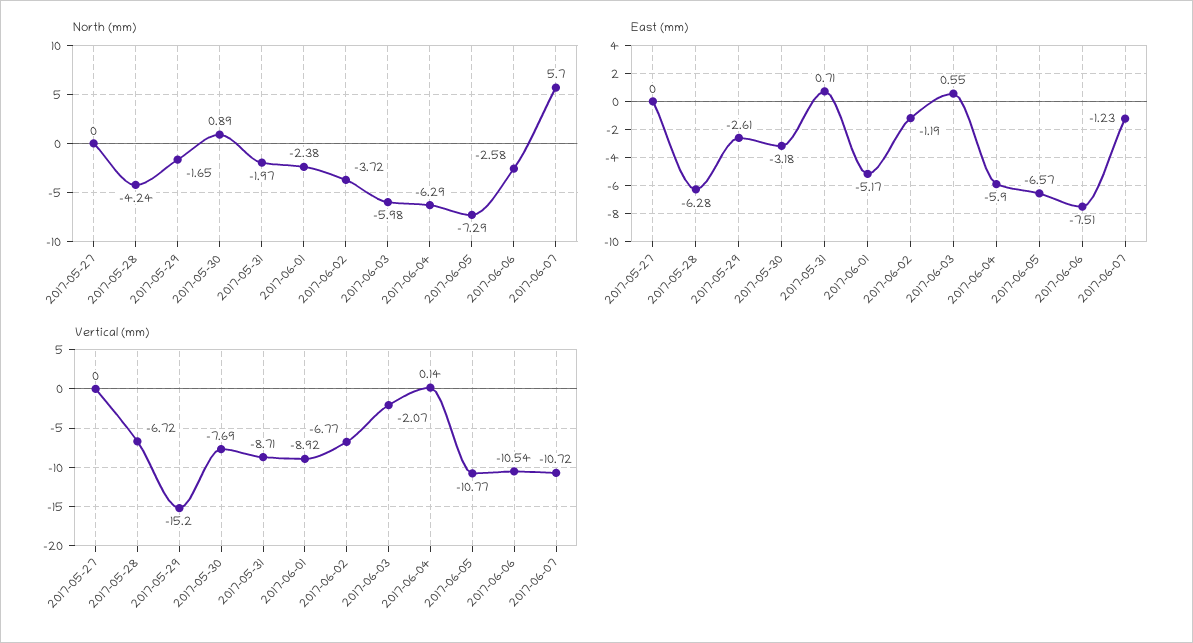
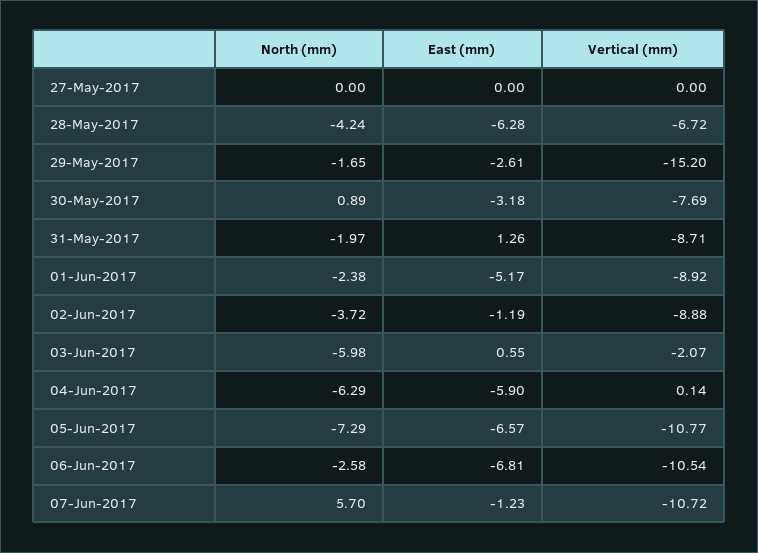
  {
    "North (mm)": {
      "2017-05-27": 0,
      "2017-05-28": -4.24,
      "2017-05-29": -1.65,
      "2017-05-30": 0.89,
      "2017-05-31": -1.97,
      "2017-06-01": -2.38,
      "2017-06-02": -3.72,
      "2017-06-03": -5.98,
      "2017-06-04": -6.29,
      "2017-06-05": -7.29,
      "2017-06-06": -2.58,
      "2017-06-07": 5.7
    },
    "East (mm)": {
      "2017-05-27": 0,
      "2017-05-28": -6.28,
      "2017-05-29": -2.61,
      "2017-05-30": -3.18,
-     "2017-05-31": 0.71,
+     "2017-05-31": 1.26,
      "2017-06-01": -5.17,
      "2017-06-02": -1.19,
      "2017-06-03": 0.55,
      "2017-06-04": -5.9,
      "2017-06-05": -6.57,
-     "2017-06-06": -7.51,
+     "2017-06-06": -6.81,
      "2017-06-07": -1.23
    },
    "Vertical (mm)": {
      "2017-05-27": 0,
      "2017-05-28": -6.72,
      "2017-05-29": -15.2,
      "2017-05-30": -7.69,
      "2017-05-31": -8.71,
      "2017-06-01": -8.92,
-     "2017-06-02": -6.77,
+     "2017-06-02": -8.88,
      "2017-06-03": -2.07,
      "2017-06-04": 0.14,
      "2017-06-05": -10.77,
      "2017-06-06": -10.54,
      "2017-06-07": -10.72
    }
  }

